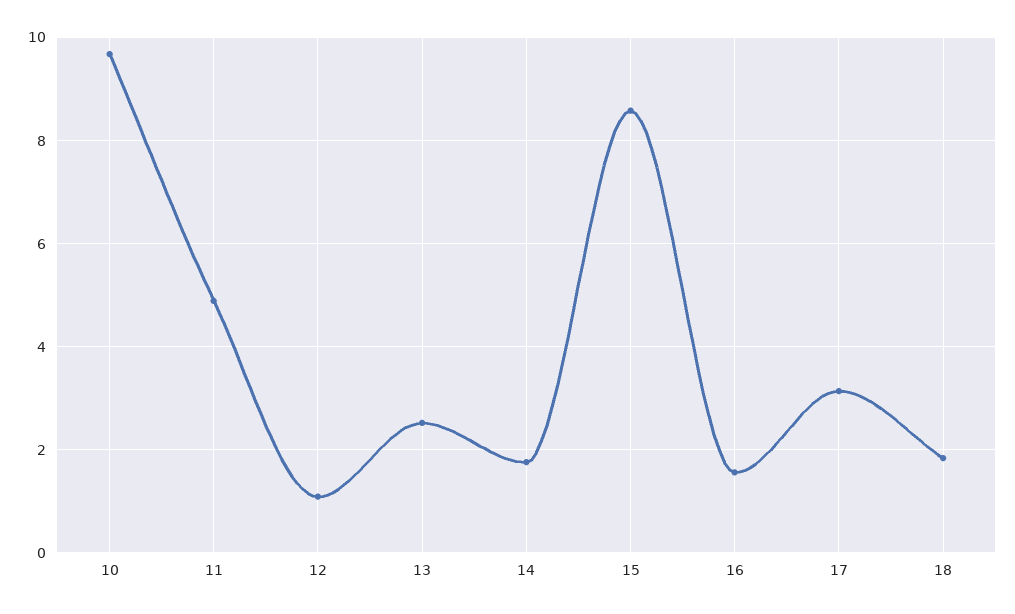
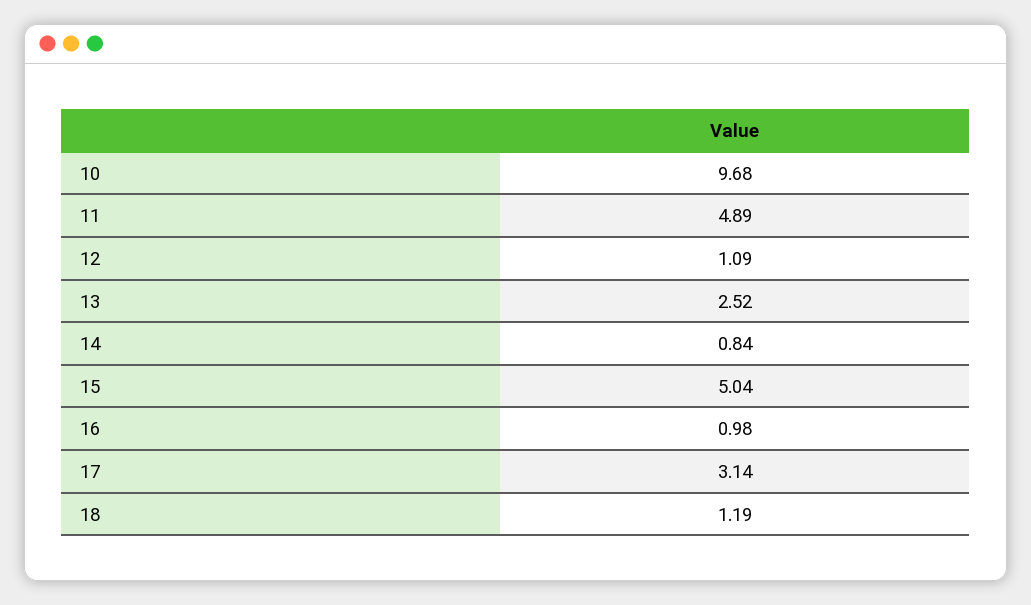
  {
    "10": 9.68,
    "11": 4.89,
    "12": 1.09,
    "13": 2.52,
-   "14": 1.8,
+   "14": 0.84,
-   "15": 8.6,
+   "15": 5.04,
-   "16": 1.6,
+   "16": 0.98,
    "17": 3.14,
-   "18": 1.8
+   "18": 1.19
  }

